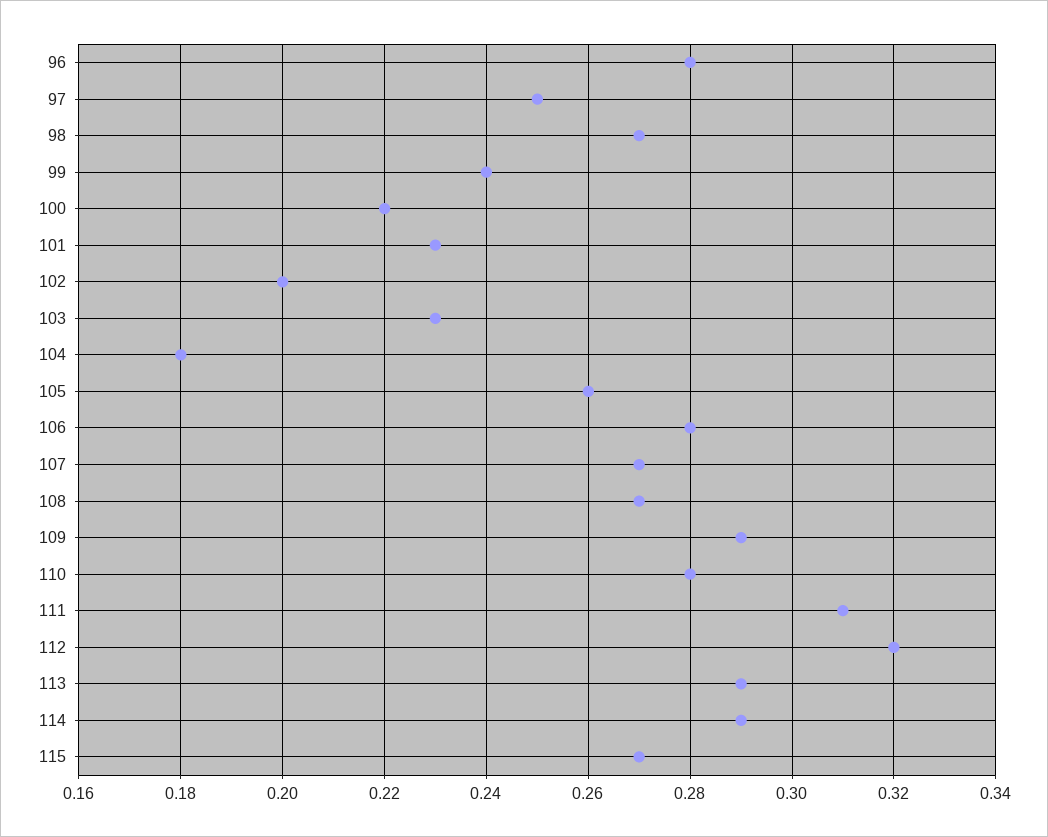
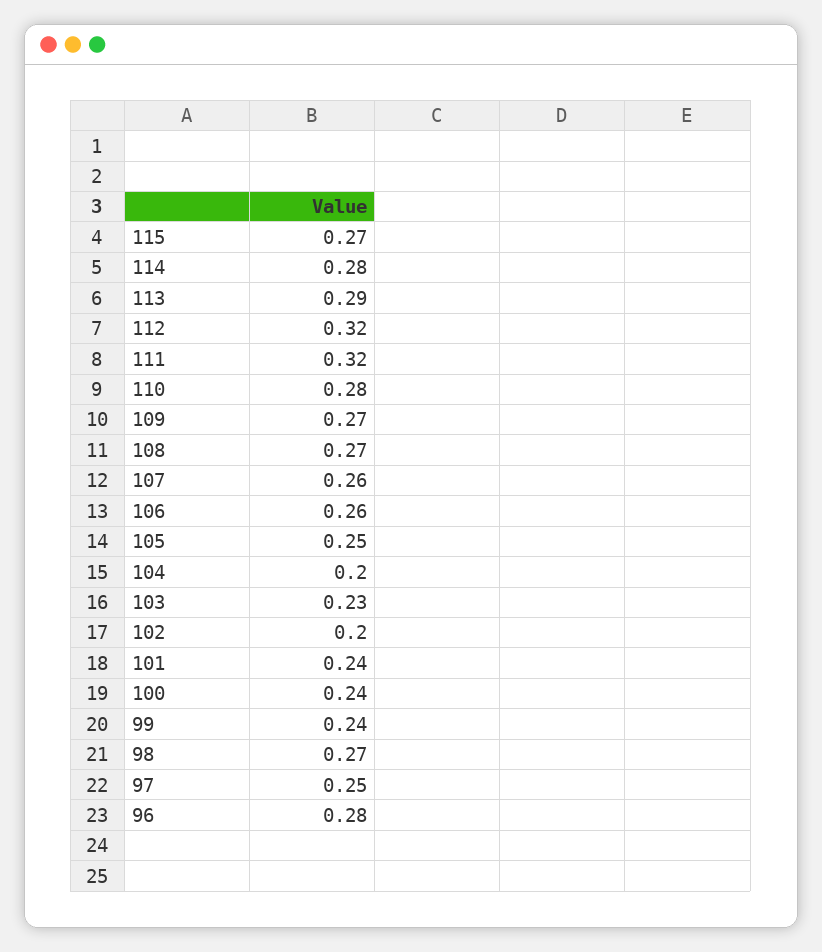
  {
    "96": 0.28,
    "97": 0.25,
    "98": 0.27,
    "99": 0.24,
-   "100": 0.22,
+   "100": 0.24,
-   "101": 0.23,
+   "101": 0.24,
    "102": 0.2,
    "103": 0.23,
-   "104": 0.18,
+   "104": 0.2,
-   "105": 0.26,
+   "105": 0.25,
-   "106": 0.28,
+   "106": 0.26,
-   "107": 0.27,
+   "107": 0.26,
    "108": 0.27,
-   "109": 0.29,
+   "109": 0.27,
    "110": 0.28,
-   "111": 0.31,
+   "111": 0.32,
    "112": 0.32,
    "113": 0.29,
-   "114": 0.29,
+   "114": 0.28,
    "115": 0.27
  }

